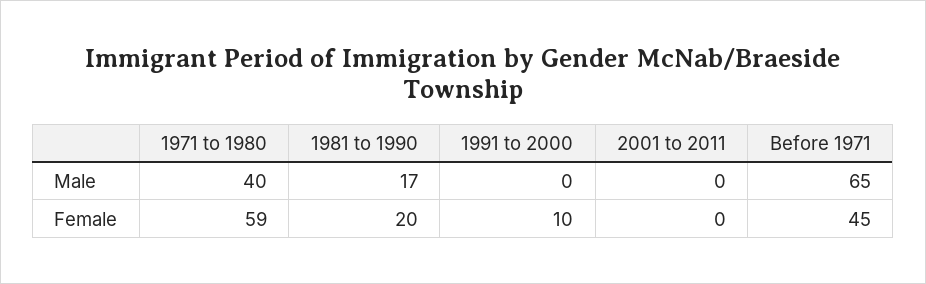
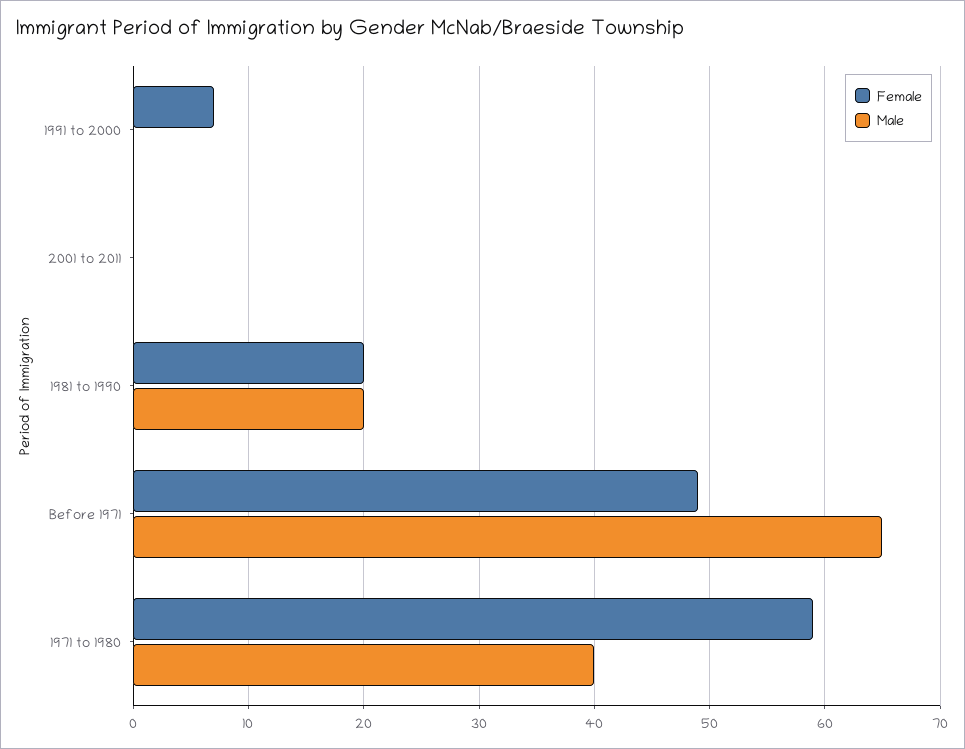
  {
    "Male": {
      "1971 to 1980": 40,
-     "1981 to 1990": 17,
+     "1981 to 1990": 20,
      "1991 to 2000": 0,
      "2001 to 2011": 0,
      "Before 1971": 65
    },
    "Female": {
      "1971 to 1980": 59,
      "1981 to 1990": 20,
-     "1991 to 2000": 10,
+     "1991 to 2000": 7,
      "2001 to 2011": 0,
-     "Before 1971": 45
+     "Before 1971": 49
    }
  }

